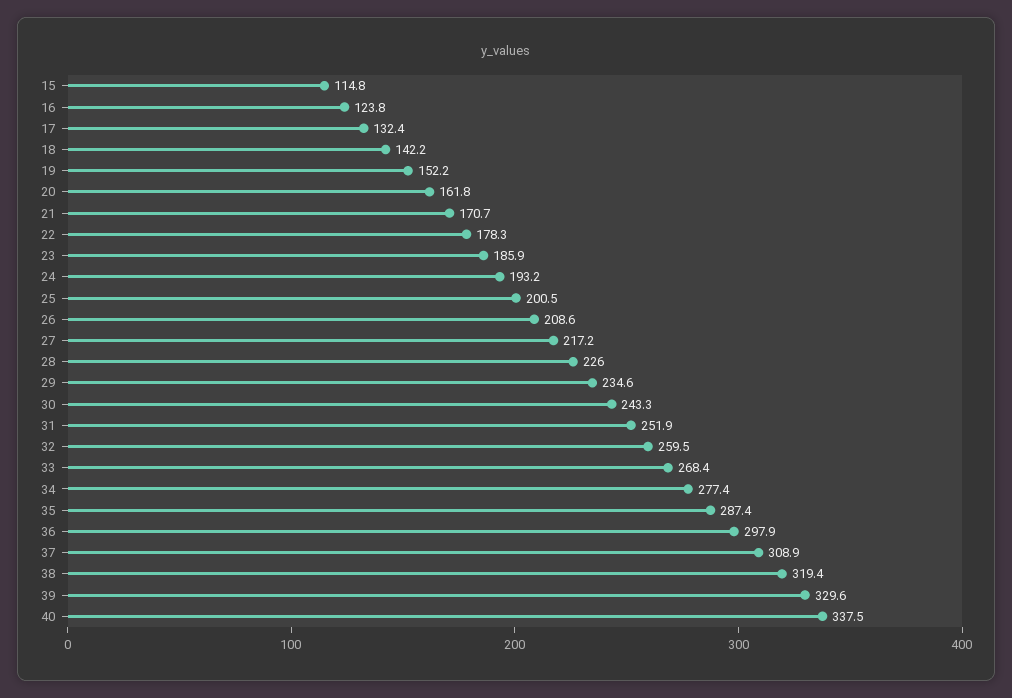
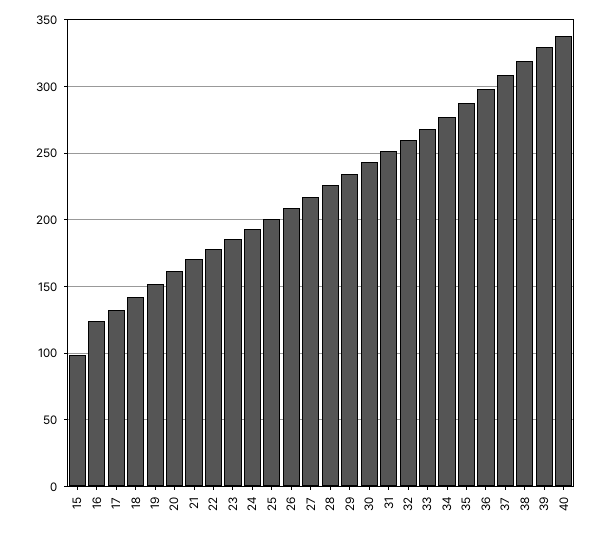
  {
-   "15": 114.8,
+   "15": 100,
    "16": 123.8,
    "17": 132.4,
    "18": 142.2,
    "19": 152.2,
    "20": 161.8,
    "21": 170.7,
    "22": 178.3,
    "23": 185.9,
    "24": 193.2,
    "25": 200.5,
    "26": 208.6,
    "27": 217.2,
    "28": 226,
    "29": 234.6,
    "30": 243.3,
    "31": 251.9,
    "32": 259.5,
    "33": 268.4,
    "34": 277.4,
    "35": 287.4,
    "36": 297.9,
    "37": 308.9,
    "38": 319.4,
    "39": 329.6,
    "40": 337.5
  }

